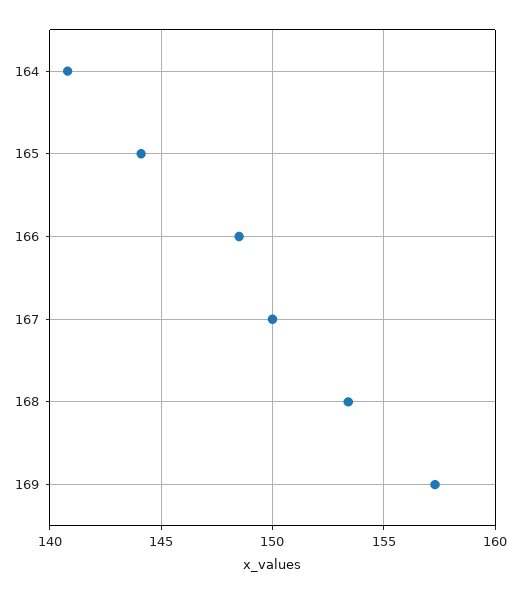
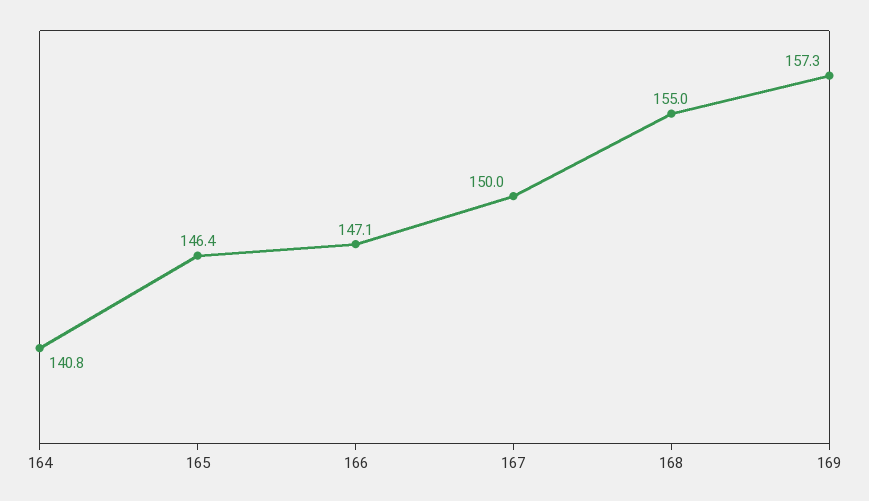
  {
    "164": 140.8,
-   "165": 144,
+   "165": 146.4,
-   "166": 148.5,
+   "166": 147.1,
    "167": 150,
-   "168": 153.5,
+   "168": 155,
    "169": 157.3
  }

